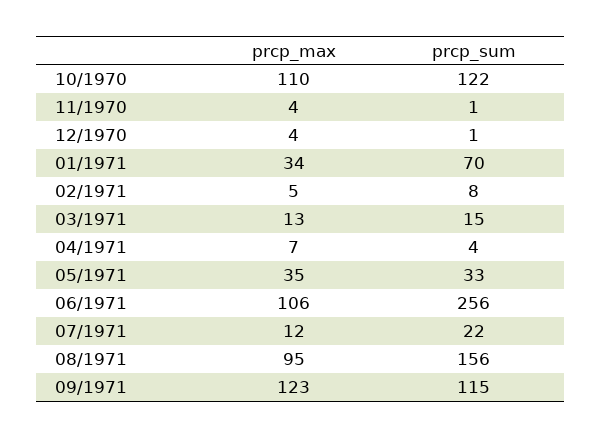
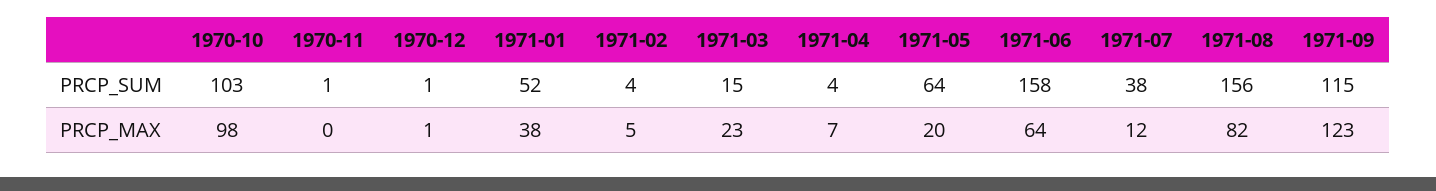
  {
    "prcp_max": {
-     "10/1970": 110,
+     "10/1970": 98,
-     "11/1970": 4,
+     "11/1970": 0,
-     "12/1970": 4,
+     "12/1970": 1,
-     "01/1971": 34,
+     "01/1971": 38,
      "02/1971": 5,
-     "03/1971": 13,
+     "03/1971": 23,
      "04/1971": 7,
-     "05/1971": 35,
+     "05/1971": 20,
-     "06/1971": 106,
+     "06/1971": 64,
      "07/1971": 12,
-     "08/1971": 95,
+     "08/1971": 82,
      "09/1971": 123
    },
    "prcp_sum": {
-     "10/1970": 122,
+     "10/1970": 103,
      "11/1970": 1,
      "12/1970": 1,
-     "01/1971": 70,
+     "01/1971": 52,
-     "02/1971": 8,
+     "02/1971": 4,
      "03/1971": 15,
      "04/1971": 4,
-     "05/1971": 33,
+     "05/1971": 64,
-     "06/1971": 256,
+     "06/1971": 158,
-     "07/1971": 22,
+     "07/1971": 38,
      "08/1971": 156,
      "09/1971": 115
    }
  }

